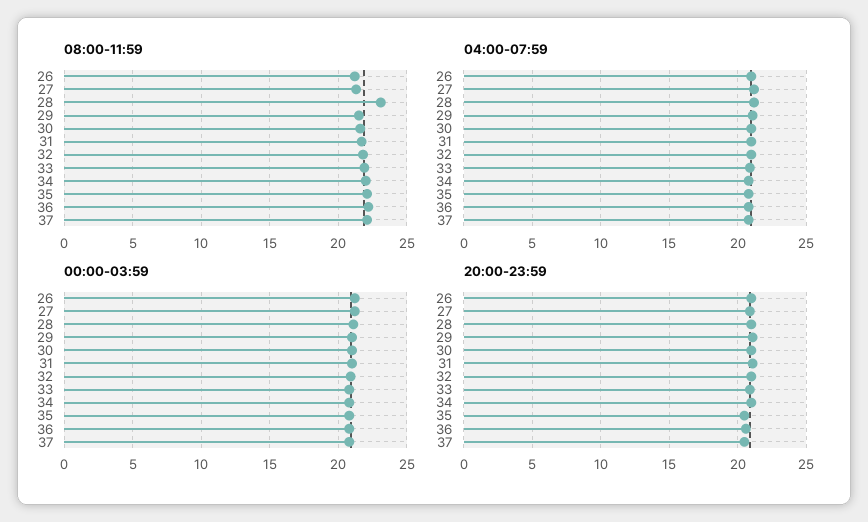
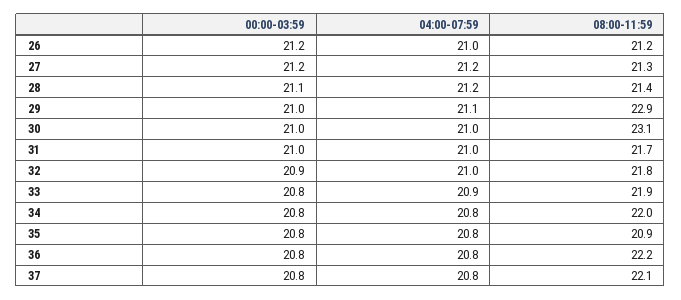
  {
    "08:00-11:59": {
      "26": 21.2,
      "27": 21.3,
-     "28": 23,
+     "28": 21.4,
-     "29": 21.5,
+     "29": 22.9,
-     "30": 21.5,
+     "30": 23.1,
      "31": 21.7,
      "32": 21.8,
      "33": 21.9,
      "34": 22,
-     "35": 22,
+     "35": 20.9,
      "36": 22.2,
      "37": 22.1
    },
    "04:00-07:59": {
      "26": 21,
      "27": 21.2,
      "28": 21.2,
      "29": 21.1,
      "30": 21,
      "31": 21,
      "32": 21,
      "33": 20.9,
      "34": 20.8,
      "35": 20.8,
      "36": 20.8,
      "37": 20.8
    },
    "00:00-03:59": {
      "26": 21.2,
      "27": 21.2,
      "28": 21.1,
      "29": 21,
      "30": 21,
      "31": 21,
      "32": 20.9,
      "33": 20.8,
      "34": 20.8,
      "35": 20.8,
      "36": 20.8,
      "37": 20.8
-   },
+   }
-   "20:00-23:59": {
-     "26": 21,
-     "27": 21,
-     "28": 21,
-     "29": 21,
-     "30": 21,
-     "31": 21,
-     "32": 21,
-     "33": 21,
-     "34": 21,
-     "35": 20.5,
-     "36": 20.5,
-     "37": 20.5
-   }
  }

